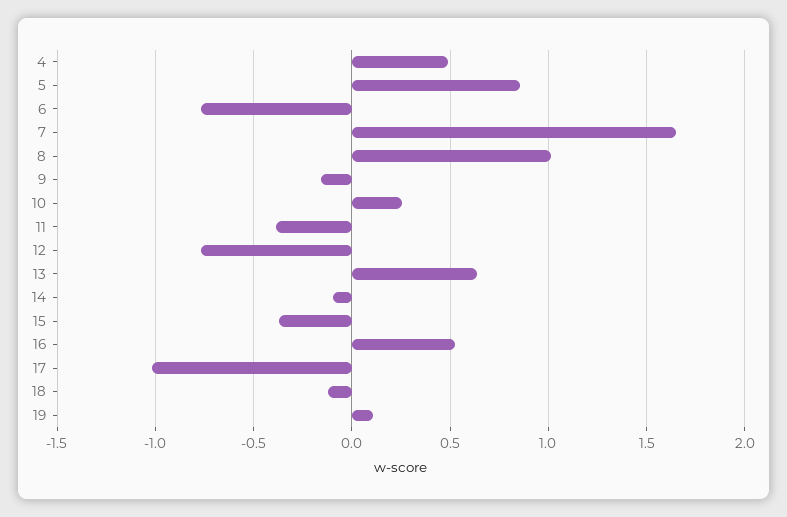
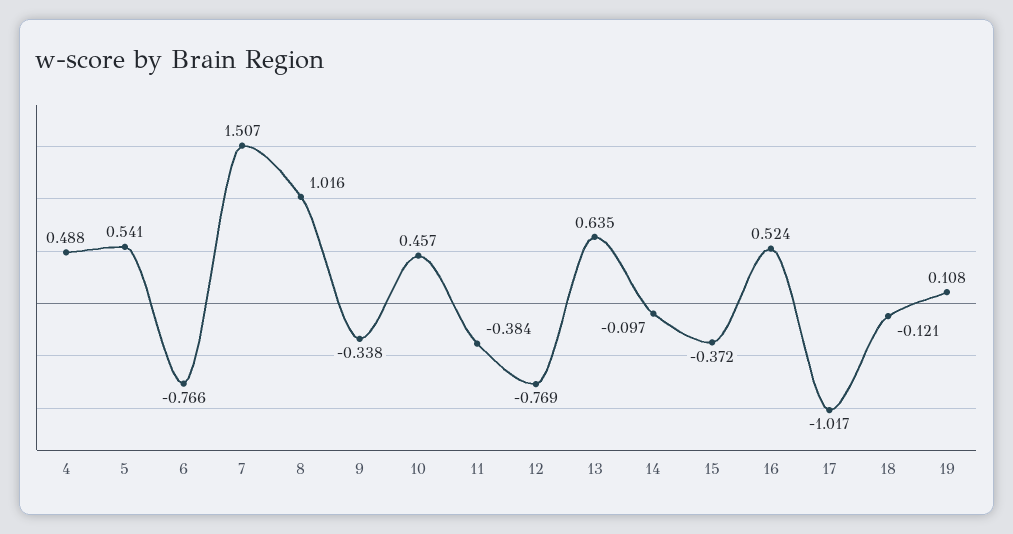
  {
    "4": 0.488,
-   "5": 0.85,
+   "5": 0.541,
    "6": -0.766,
-   "7": 1.65,
+   "7": 1.507,
    "8": 1.016,
-   "9": -0.15,
+   "9": -0.338,
-   "10": 0.25,
+   "10": 0.457,
    "11": -0.384,
    "12": -0.769,
    "13": 0.635,
    "14": -0.097,
    "15": -0.372,
    "16": 0.524,
    "17": -1.017,
    "18": -0.121,
    "19": 0.108
  }

